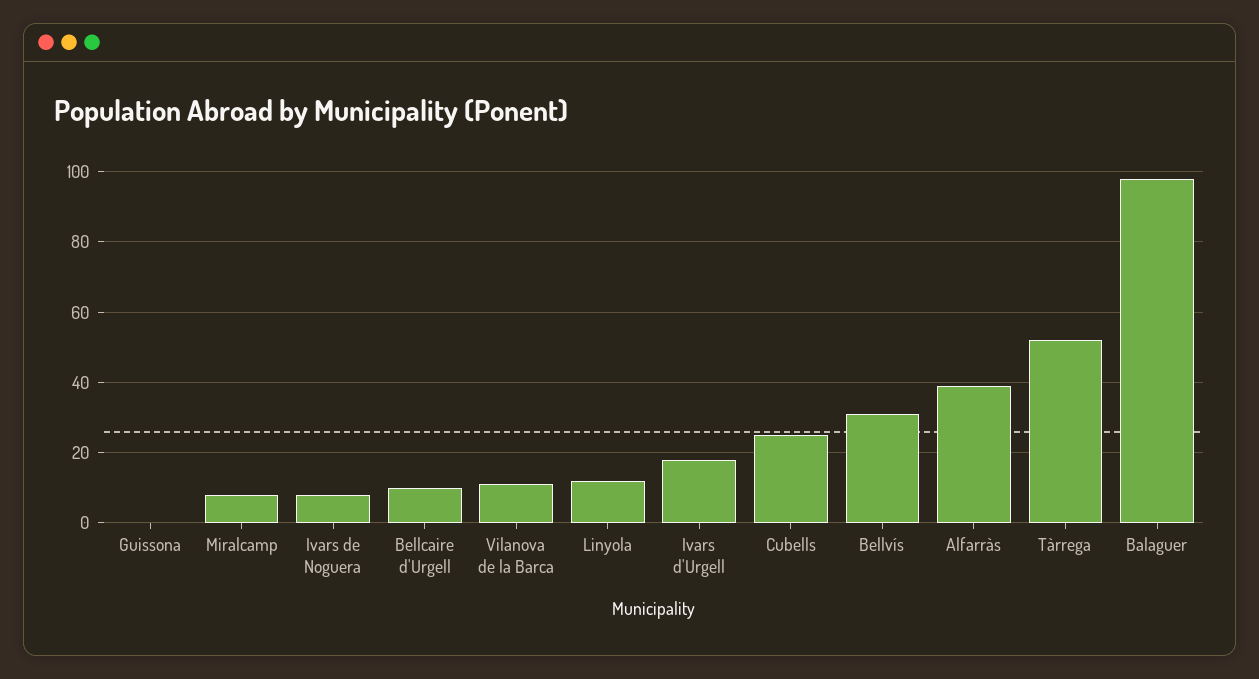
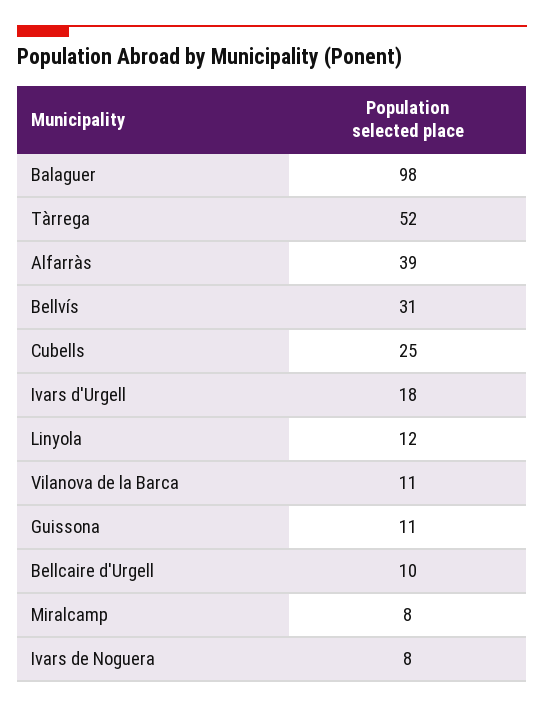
  {
-   "Guissona": 0,
+   "Guissona": 11,
    "Miralcamp": 8,
    "Ivars de Noguera": 8,
    "Bellcaire d'Urgell": 10,
    "Vilanova de la Barca": 11,
    "Linyola": 12,
    "Ivars d'Urgell": 18,
    "Cubells": 25,
    "Bellvís": 31,
    "Alfarràs": 39,
    "Tàrrega": 52,
    "Balaguer": 98
  }

